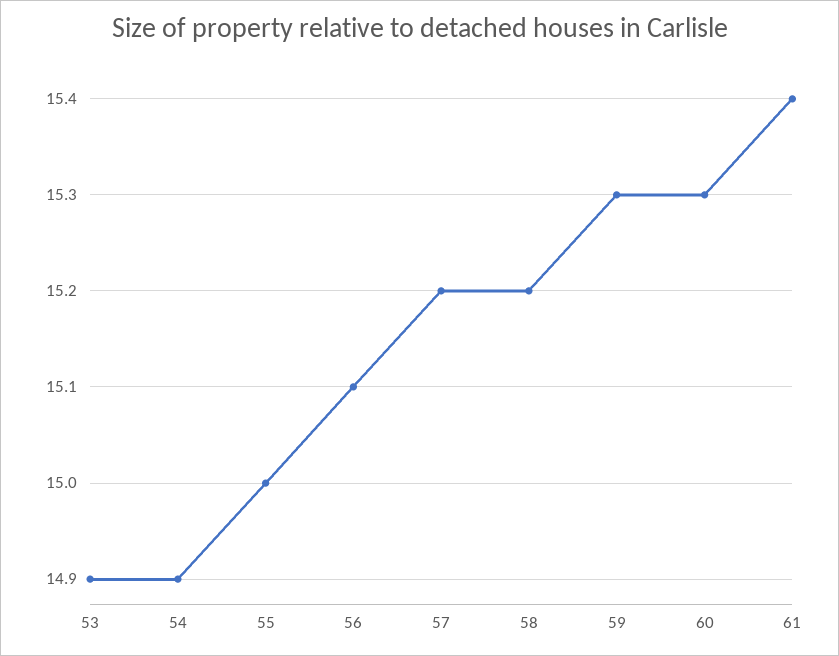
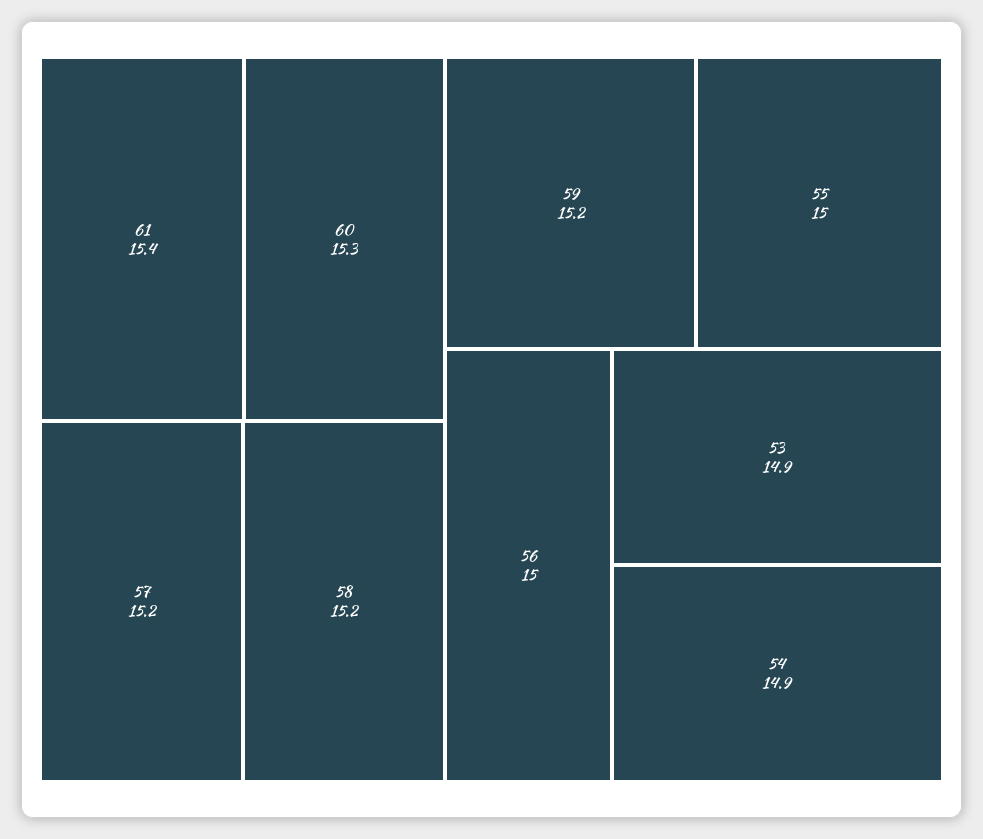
  {
    "53": 14.9,
    "54": 14.9,
    "55": 15,
-   "56": 15.1,
+   "56": 15,
    "57": 15.2,
    "58": 15.2,
-   "59": 15.3,
+   "59": 15.2,
    "60": 15.3,
    "61": 15.4
  }

